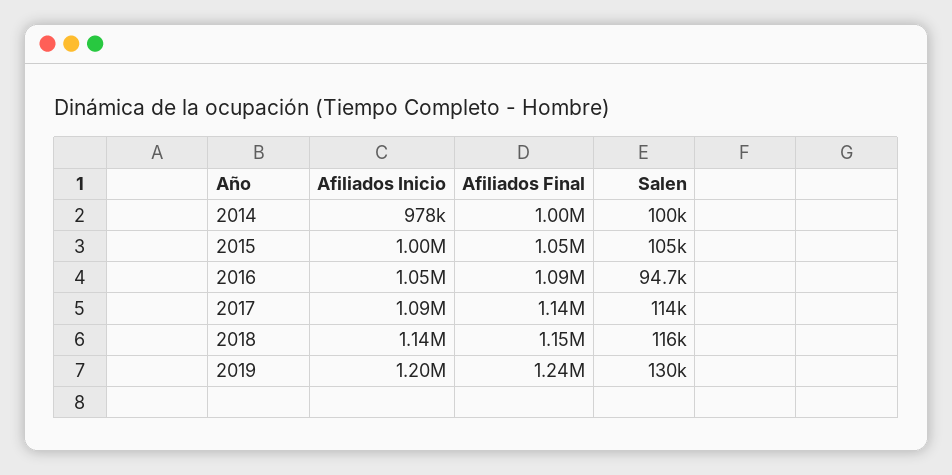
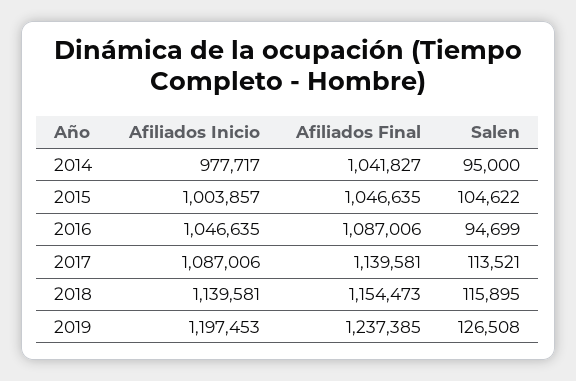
  {
    "Afiliados Inicio": {
      "2014": 977717,
      "2015": 1003857,
      "2016": 1046635,
      "2017": 1087006,
      "2018": 1139581,
      "2019": 1197453
    },
    "Afiliados Final": {
-     "2014": 1000000,
+     "2014": 1041827,
      "2015": 1046635,
      "2016": 1087006,
      "2017": 1139581,
      "2018": 1154473,
      "2019": 1237385
    },
    "Salen": {
-     "2014": 100000,
+     "2014": 95000,
      "2015": 104622,
      "2016": 94699,
      "2017": 113521,
      "2018": 115895,
-     "2019": 130000
+     "2019": 126508
    }
  }

